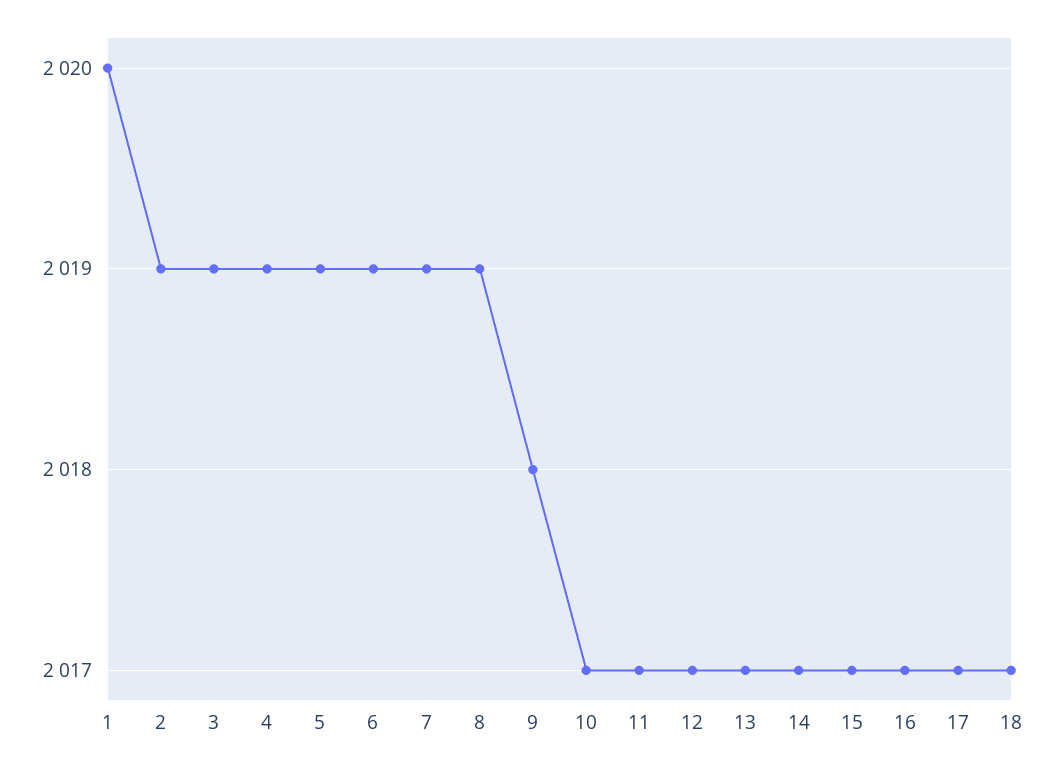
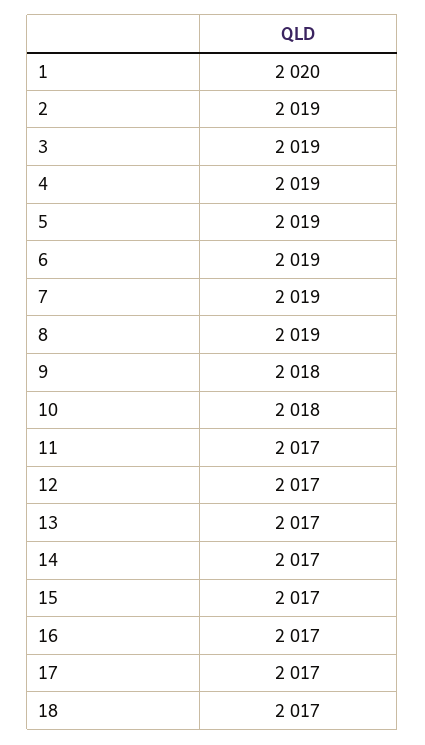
  {
    "1": 2020,
    "2": 2019,
    "3": 2019,
    "4": 2019,
    "5": 2019,
    "6": 2019,
    "7": 2019,
    "8": 2019,
    "9": 2018,
-   "10": 2017,
+   "10": 2018,
    "11": 2017,
    "12": 2017,
    "13": 2017,
    "14": 2017,
    "15": 2017,
    "16": 2017,
    "17": 2017,
    "18": 2017
  }

